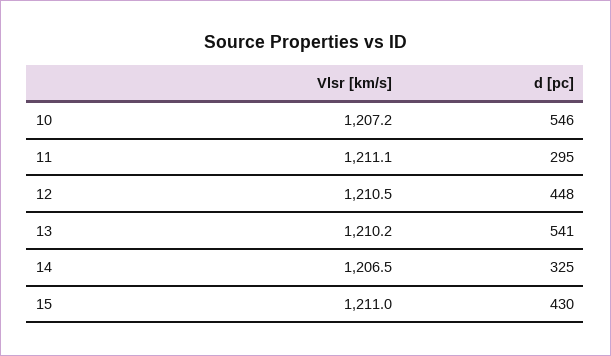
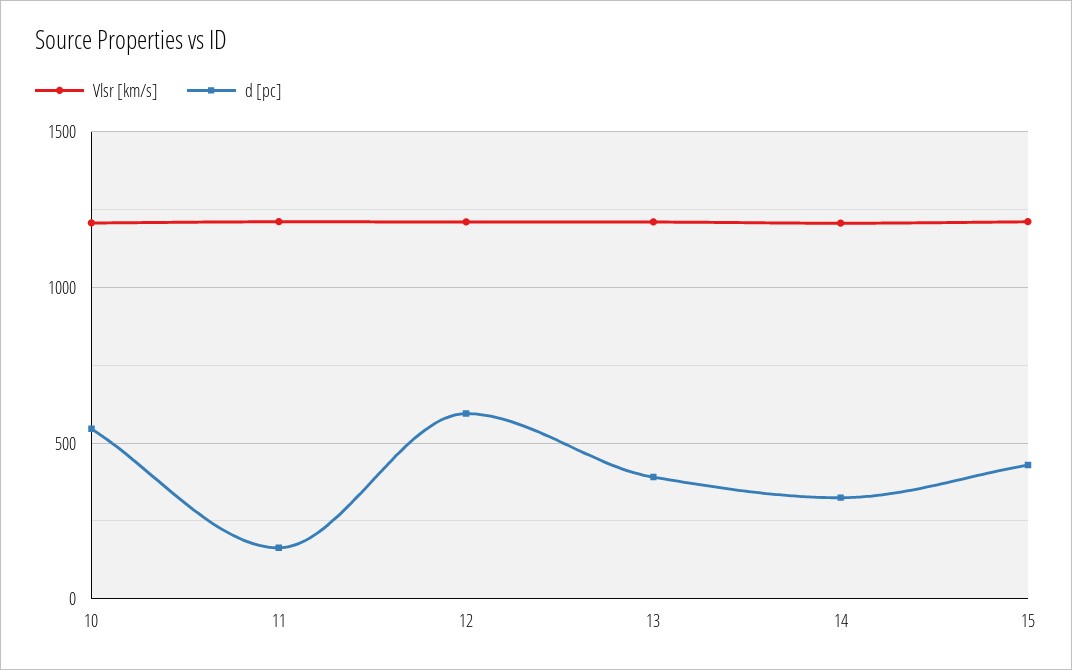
  {
    "Vlsr [km/s]": {
      "10": 1207.2,
      "11": 1211.1,
      "12": 1210.5,
      "13": 1210.2,
      "14": 1206.5,
      "15": 1211
    },
    "d [pc]": {
      "10": 546,
-     "11": 295,
+     "11": 150,
-     "12": 448,
+     "12": 600,
-     "13": 541,
+     "13": 400,
      "14": 325,
      "15": 430
    }
  }

